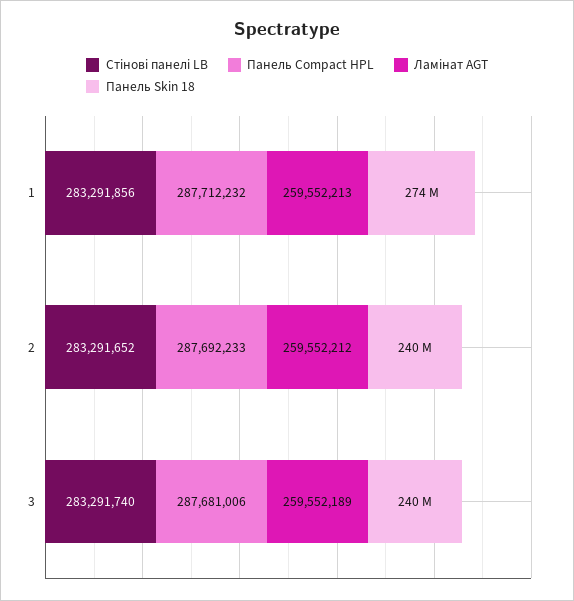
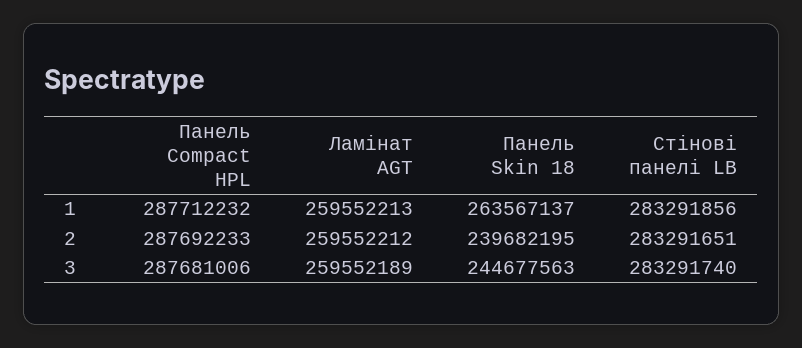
  {
    "Стінові панелі LB": {
      "1": 283291856,
-     "2": 283291652,
+     "2": 283291651,
      "3": 283291740
    },
    "Панель Compact HPL": {
      "1": 287712232,
      "2": 287692233,
      "3": 287681006
    },
    "Ламінат AGT": {
      "1": 259552213,
      "2": 259552212,
      "3": 259552189
    },
    "Панель Skin 18": {
-     "1": 274000000,
+     "1": 263567137,
      "2": 239682195,
-     "3": 240000000
+     "3": 244677563
    }
  }

